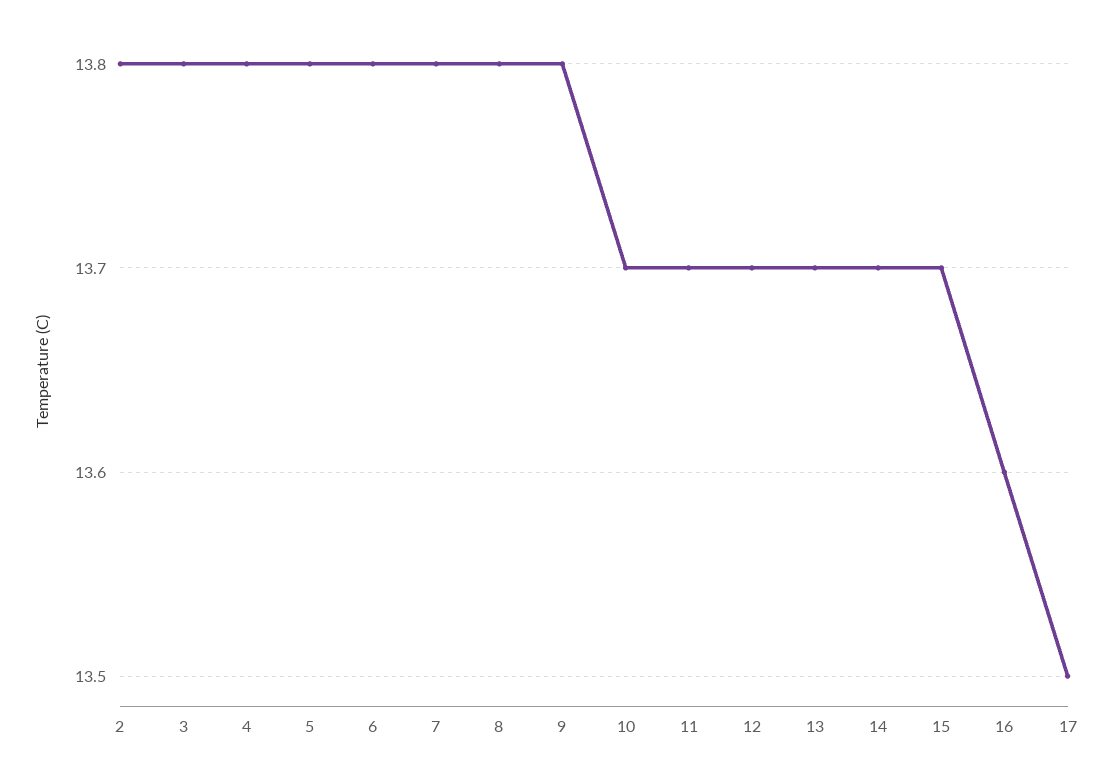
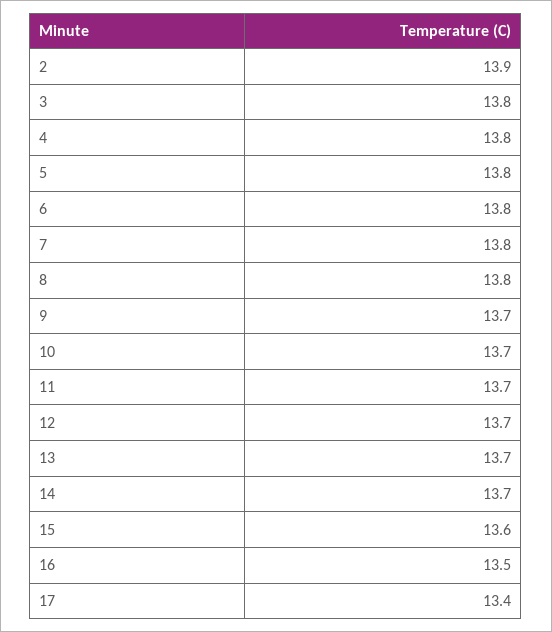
  {
-   "2": 13.8,
+   "2": 13.9,
    "3": 13.8,
    "4": 13.8,
    "5": 13.8,
    "6": 13.8,
    "7": 13.8,
    "8": 13.8,
-   "9": 13.8,
+   "9": 13.7,
    "10": 13.7,
    "11": 13.7,
    "12": 13.7,
    "13": 13.7,
    "14": 13.7,
-   "15": 13.7,
+   "15": 13.6,
-   "16": 13.6,
+   "16": 13.5,
-   "17": 13.5
+   "17": 13.4
  }

